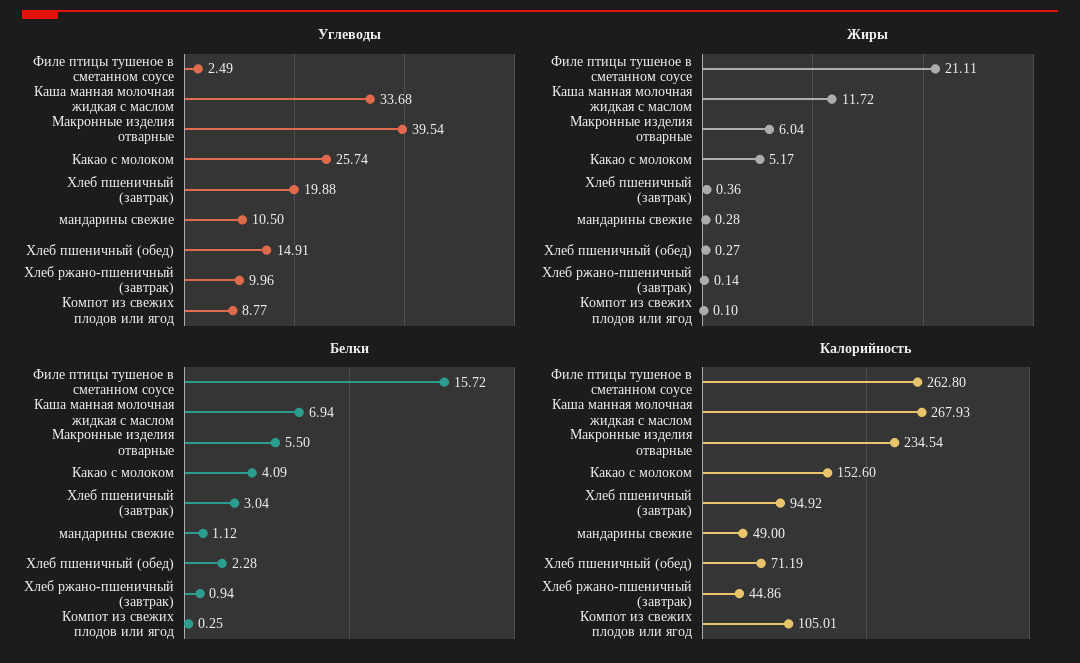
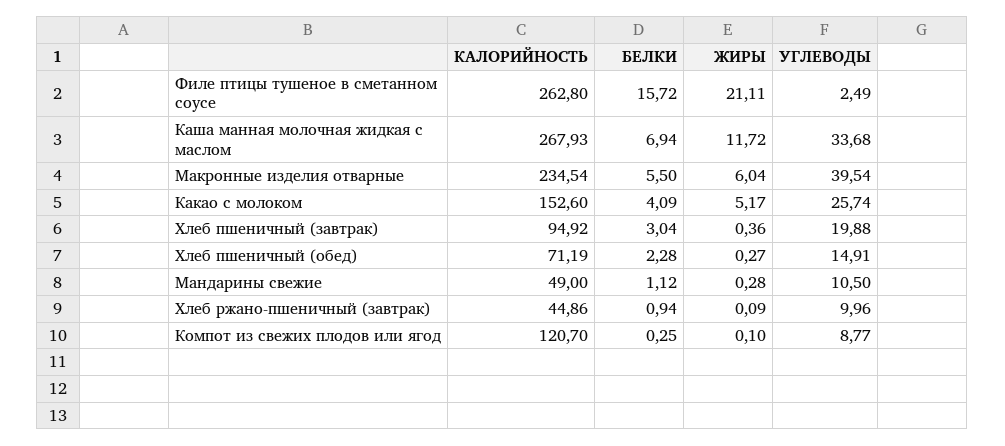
  {
    "Углеводы": {
      "Филе птицы тушеное в сметанном соусе": 2.49,
      "Каша манная молочная жидкая с маслом": 33.68,
      "Макронные изделия отварные": 39.54,
      "Какао с молоком": 25.74,
      "Хлеб пшеничный (завтрак)": 19.88,
      "мандарины свежие": 10.5,
      "Хлеб пшеничный (обед)": 14.91,
      "Хлеб ржано-пшеничный (завтрак)": 9.96,
      "Компот из свежих плодов или ягод": 8.77
    },
    "Жиры": {
      "Филе птицы тушеное в сметанном соусе": 21.11,
      "Каша манная молочная жидкая с маслом": 11.72,
      "Макронные изделия отварные": 6.04,
      "Какао с молоком": 5.17,
      "Хлеб пшеничный (завтрак)": 0.36,
      "мандарины свежие": 0.28,
      "Хлеб пшеничный (обед)": 0.27,
-     "Хлеб ржано-пшеничный (завтрак)": 0.14,
+     "Хлеб ржано-пшеничный (завтрак)": 0.09,
      "Компот из свежих плодов или ягод": 0.1
    },
    "Белки": {
      "Филе птицы тушеное в сметанном соусе": 15.72,
      "Каша манная молочная жидкая с маслом": 6.94,
      "Макронные изделия отварные": 5.5,
      "Какао с молоком": 4.09,
      "Хлеб пшеничный (завтрак)": 3.04,
      "мандарины свежие": 1.12,
      "Хлеб пшеничный (обед)": 2.28,
      "Хлеб ржано-пшеничный (завтрак)": 0.94,
      "Компот из свежих плодов или ягод": 0.25
    },
    "Калорийность": {
      "Филе птицы тушеное в сметанном соусе": 262.8,
      "Каша манная молочная жидкая с маслом": 267.93,
      "Макронные изделия отварные": 234.54,
      "Какао с молоком": 152.6,
      "Хлеб пшеничный (завтрак)": 94.92,
      "мандарины свежие": 49,
      "Хлеб пшеничный (обед)": 71.19,
      "Хлеб ржано-пшеничный (завтрак)": 44.86,
-     "Компот из свежих плодов или ягод": 105.01
+     "Компот из свежих плодов или ягод": 120.7
    }
  }

